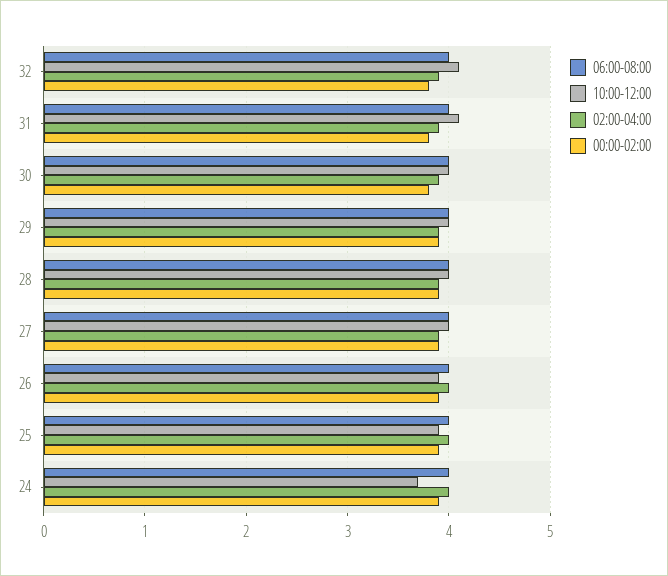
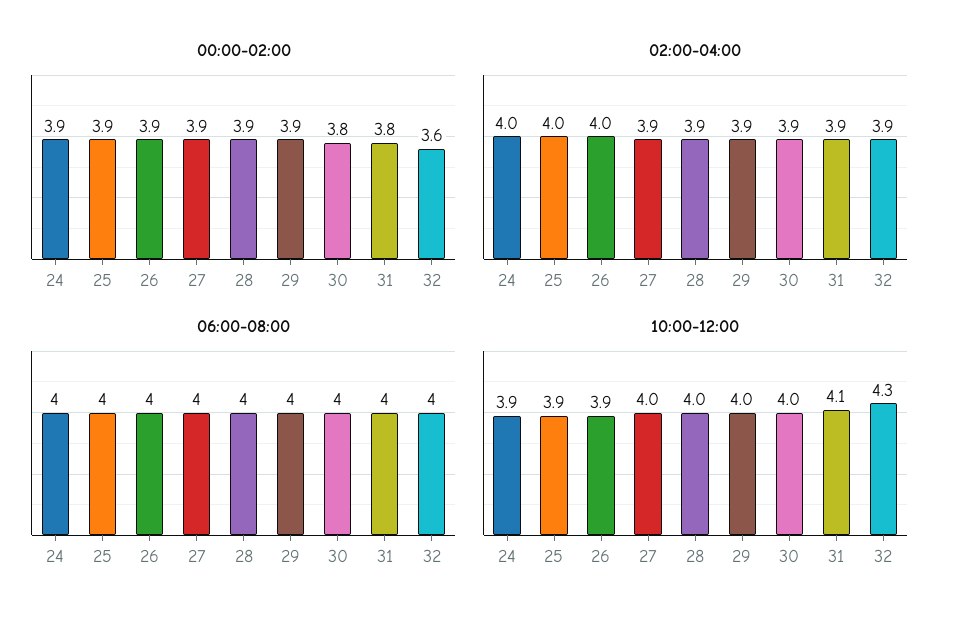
  {
    "06:00-08:00": {
      "32": 4,
      "31": 4,
      "30": 4,
      "29": 4,
      "28": 4,
      "27": 4,
      "26": 4,
      "25": 4,
      "24": 4
    },
    "10:00-12:00": {
-     "32": 4.1,
+     "32": 4.3,
      "31": 4.1,
      "30": 4,
      "29": 4,
      "28": 4,
      "27": 4,
      "26": 3.9,
      "25": 3.9,
-     "24": 3.7
+     "24": 3.9
    },
    "02:00-04:00": {
      "32": 3.9,
      "31": 3.9,
      "30": 3.9,
      "29": 3.9,
      "28": 3.9,
      "27": 3.9,
      "26": 4,
      "25": 4,
      "24": 4
    },
    "00:00-02:00": {
-     "32": 3.8,
+     "32": 3.6,
      "31": 3.8,
      "30": 3.8,
      "29": 3.9,
      "28": 3.9,
      "27": 3.9,
      "26": 3.9,
      "25": 3.9,
      "24": 3.9
    }
  }

